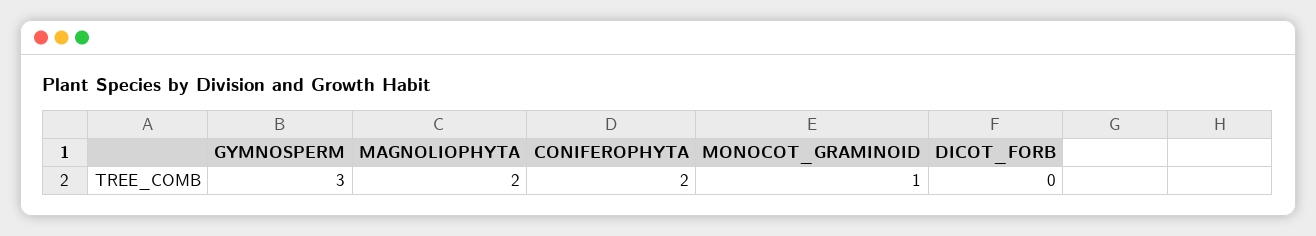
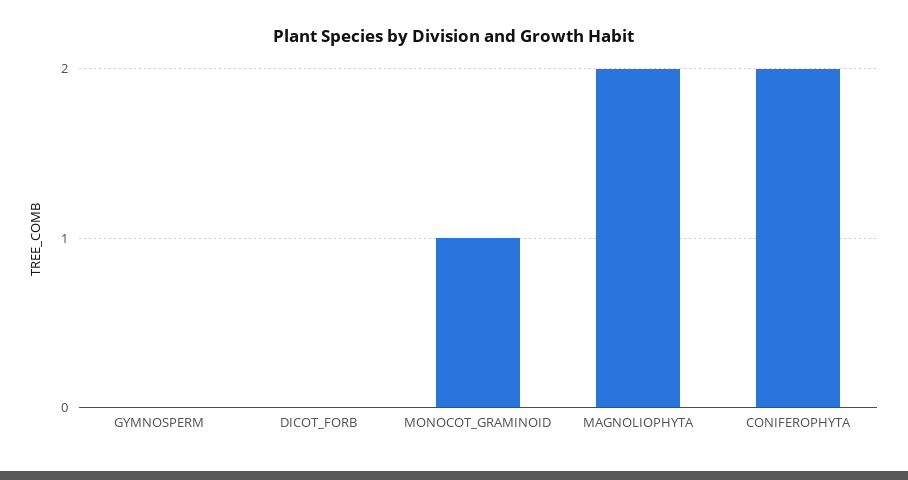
  {
-   "GYMNOSPERM": 3,
+   "GYMNOSPERM": 0,
    "MAGNOLIOPHYTA": 2,
    "CONIFEROPHYTA": 2,
    "MONOCOT_GRAMINOID": 1,
    "DICOT_FORB": 0
  }

